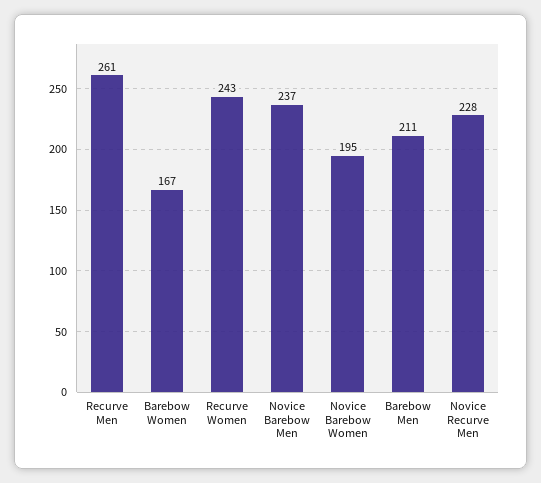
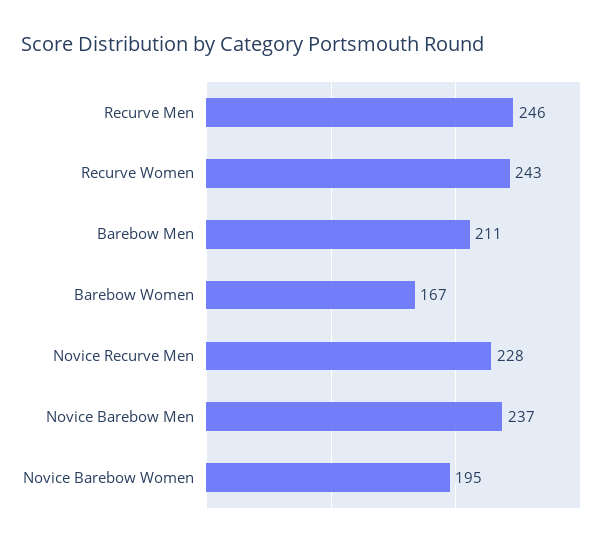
  {
-   "Recurve Men": 261,
+   "Recurve Men": 246,
    "Barebow Women": 167,
    "Recurve Women": 243,
    "Novice Barebow Men": 237,
    "Novice Barebow Women": 195,
    "Barebow Men": 211,
    "Novice Recurve Men": 228
  }

